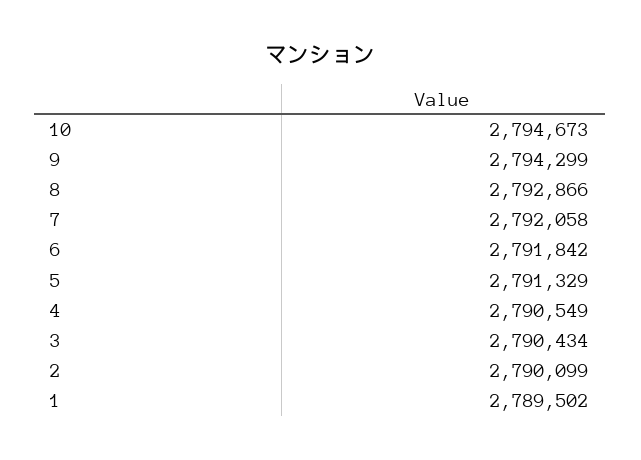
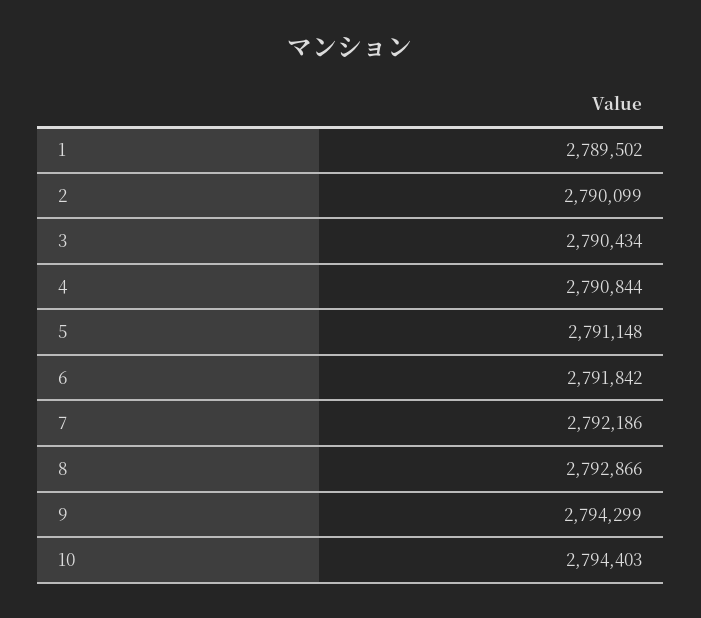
  {
-   "10": 2794673,
+   "10": 2794403,
    "9": 2794299,
    "8": 2792866,
-   "7": 2792058,
+   "7": 2792186,
    "6": 2791842,
-   "5": 2791329,
+   "5": 2791148,
-   "4": 2790549,
+   "4": 2790844,
    "3": 2790434,
    "2": 2790099,
    "1": 2789502
  }

